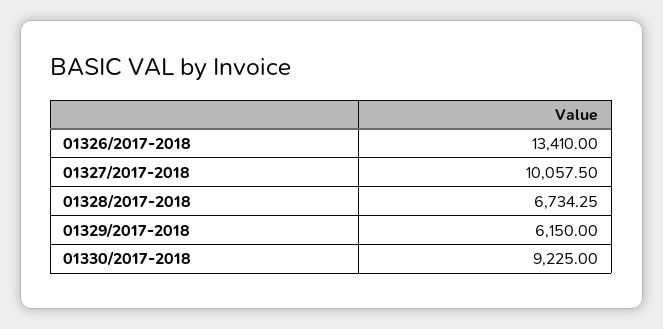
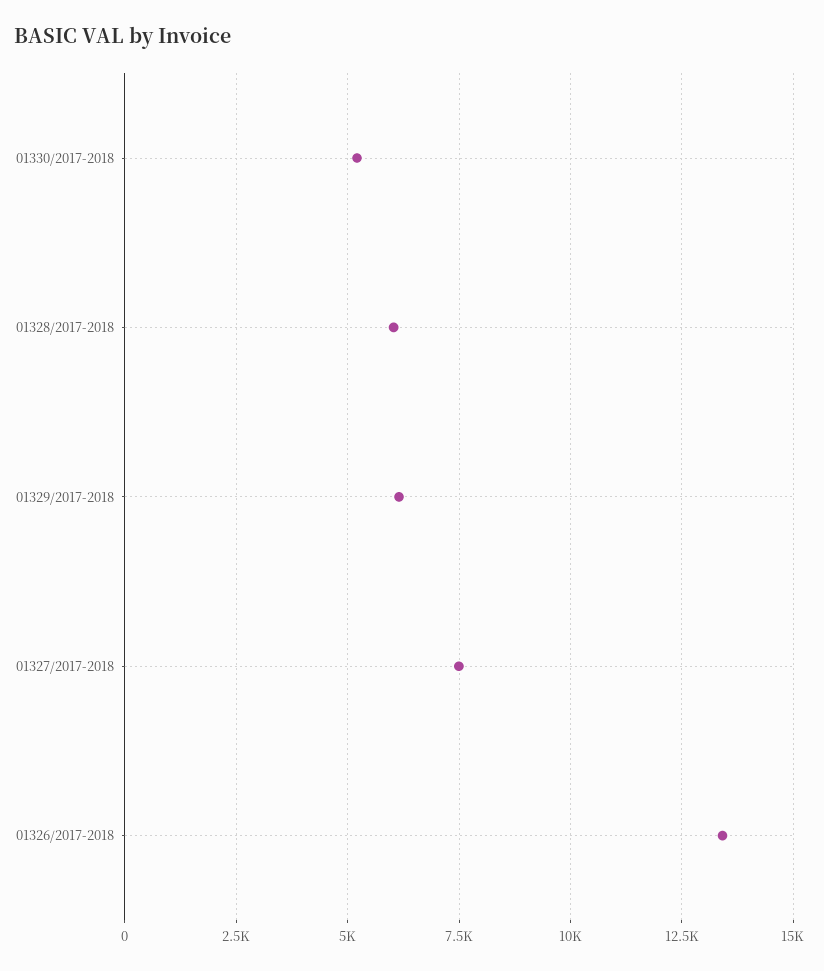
  {
    "01326/2017-2018": 13410,
-   "01327/2017-2018": 10057.5,
+   "01327/2017-2018": 7500,
-   "01328/2017-2018": 6734.25,
+   "01328/2017-2018": 6000,
    "01329/2017-2018": 6150,
-   "01330/2017-2018": 9225
+   "01330/2017-2018": 5250
  }

